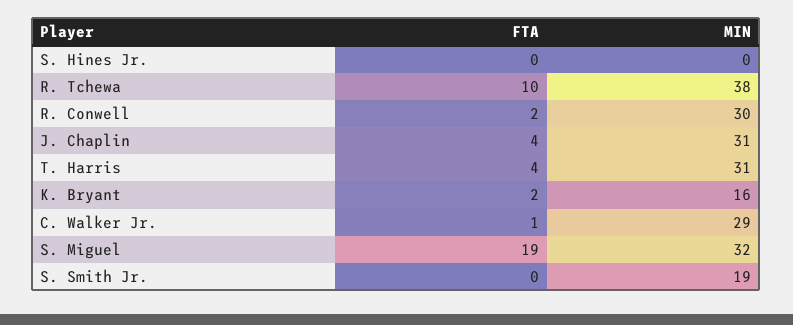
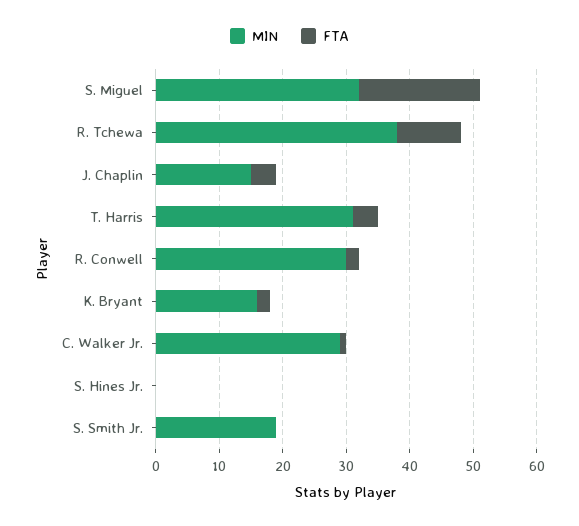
  {
    "FTA": {
      "S. Hines Jr.": 0,
      "R. Tchewa": 10,
      "R. Conwell": 2,
      "J. Chaplin": 4,
      "T. Harris": 4,
      "K. Bryant": 2,
      "C. Walker Jr.": 1,
      "S. Miguel": 19,
      "S. Smith Jr.": 0
    },
    "MIN": {
      "S. Hines Jr.": 0,
      "R. Tchewa": 38,
      "R. Conwell": 30,
-     "J. Chaplin": 31,
+     "J. Chaplin": 15,
      "T. Harris": 31,
      "K. Bryant": 16,
      "C. Walker Jr.": 29,
      "S. Miguel": 32,
      "S. Smith Jr.": 19
    }
  }

